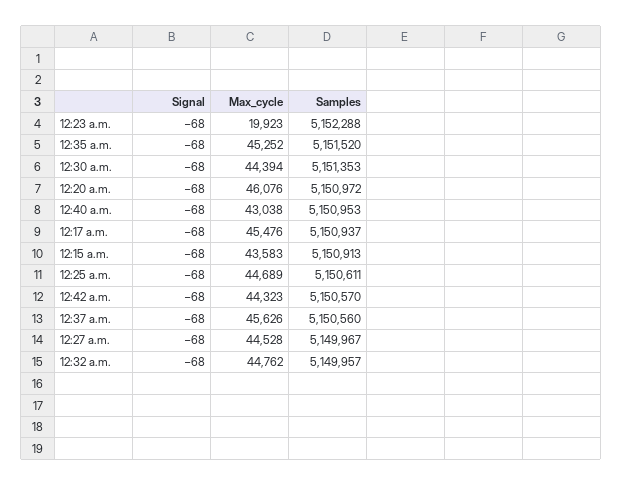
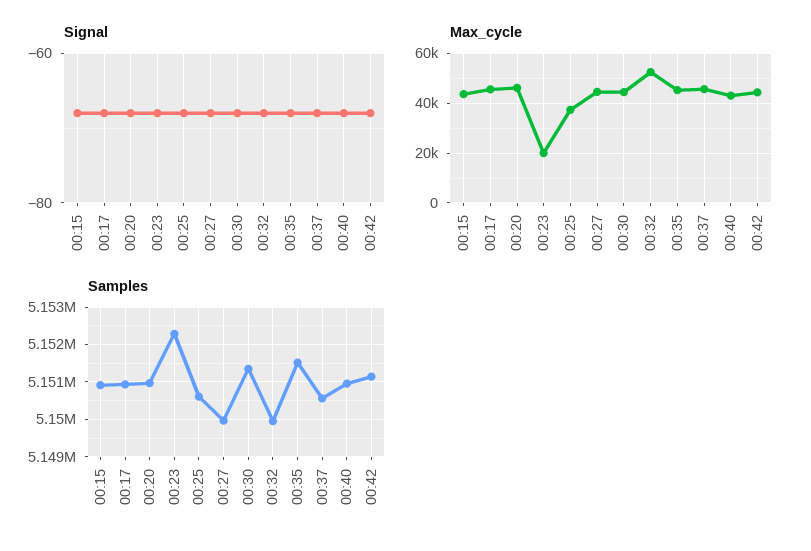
  {
    "Signal": {
      "12:23 a.m.": -68,
      "12:35 a.m.": -68,
      "12:30 a.m.": -68,
      "12:20 a.m.": -68,
      "12:40 a.m.": -68,
      "12:17 a.m.": -68,
      "12:15 a.m.": -68,
      "12:25 a.m.": -68,
      "12:42 a.m.": -68,
      "12:37 a.m.": -68,
      "12:27 a.m.": -68,
      "12:32 a.m.": -68
    },
    "Max_cycle": {
      "12:23 a.m.": 19923,
      "12:35 a.m.": 45252,
      "12:30 a.m.": 44394,
      "12:20 a.m.": 46076,
      "12:40 a.m.": 43038,
      "12:17 a.m.": 45476,
      "12:15 a.m.": 43583,
-     "12:25 a.m.": 44689,
+     "12:25 a.m.": 37500,
      "12:42 a.m.": 44323,
      "12:37 a.m.": 45626,
      "12:27 a.m.": 44528,
-     "12:32 a.m.": 44762
+     "12:32 a.m.": 52500
    },
    "Samples": {
      "12:23 a.m.": 5152288,
      "12:35 a.m.": 5151520,
      "12:30 a.m.": 5151353,
      "12:20 a.m.": 5150972,
      "12:40 a.m.": 5150953,
      "12:17 a.m.": 5150937,
      "12:15 a.m.": 5150913,
      "12:25 a.m.": 5150611,
-     "12:42 a.m.": 5150570,
+     "12:42 a.m.": 5151200,
      "12:37 a.m.": 5150560,
      "12:27 a.m.": 5149967,
      "12:32 a.m.": 5149957
    }
  }

